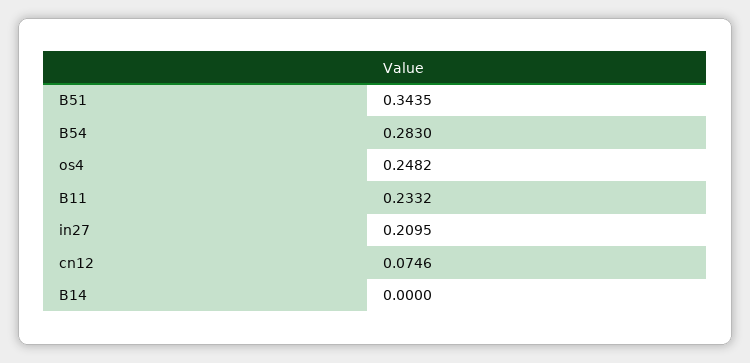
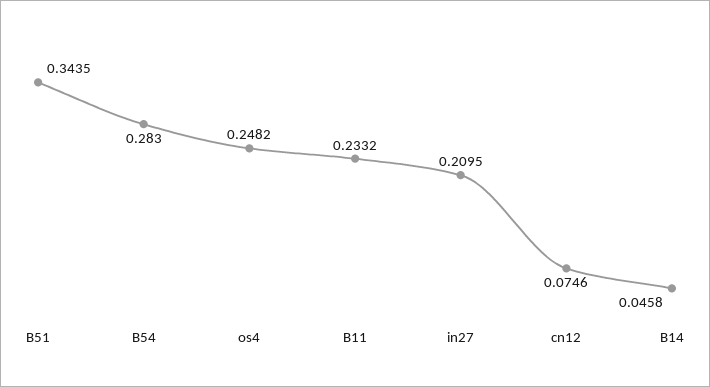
  {
    "B51": 0.3435,
    "B54": 0.283,
    "os4": 0.2482,
    "B11": 0.2332,
    "in27": 0.2095,
    "cn12": 0.0746,
-   "B14": 0
+   "B14": 0.0458
  }

